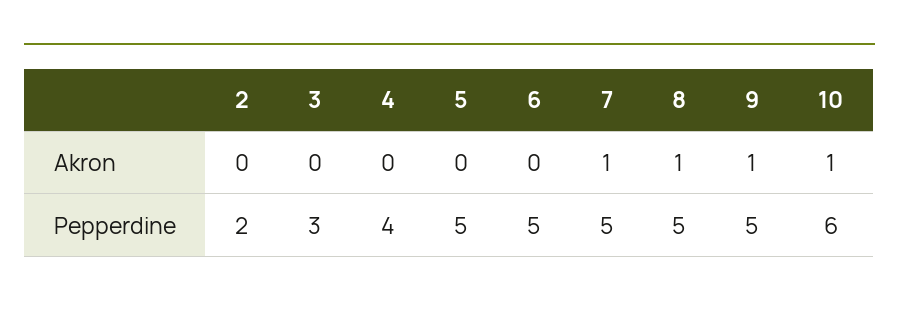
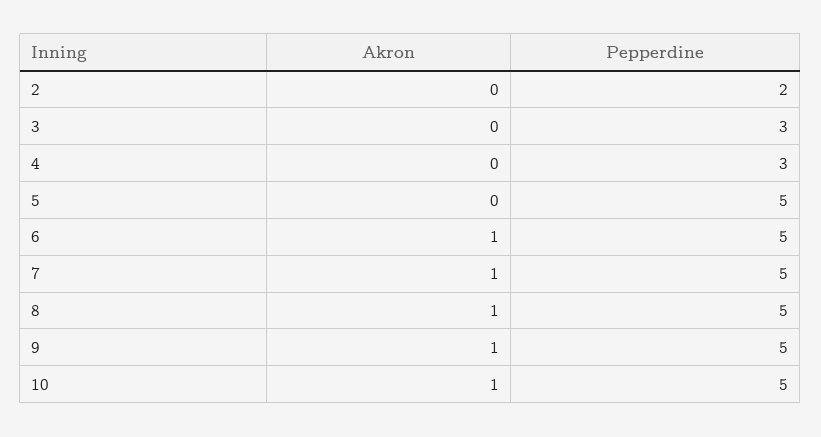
  {
    "2": {
      "Akron": 0,
      "Pepperdine": 2
    },
    "3": {
      "Akron": 0,
      "Pepperdine": 3
    },
    "4": {
      "Akron": 0,
-     "Pepperdine": 4
+     "Pepperdine": 3
    },
    "5": {
      "Akron": 0,
      "Pepperdine": 5
    },
    "6": {
-     "Akron": 0,
+     "Akron": 1,
      "Pepperdine": 5
    },
    "7": {
      "Akron": 1,
      "Pepperdine": 5
    },
    "8": {
      "Akron": 1,
      "Pepperdine": 5
    },
    "9": {
      "Akron": 1,
      "Pepperdine": 5
    },
    "10": {
      "Akron": 1,
-     "Pepperdine": 6
+     "Pepperdine": 5
    }
  }

